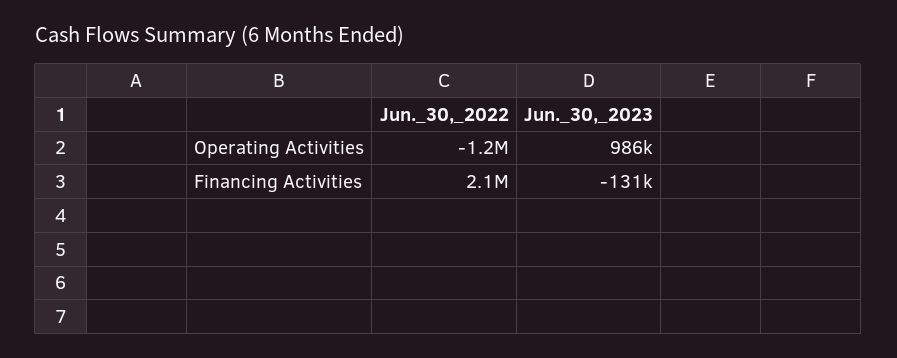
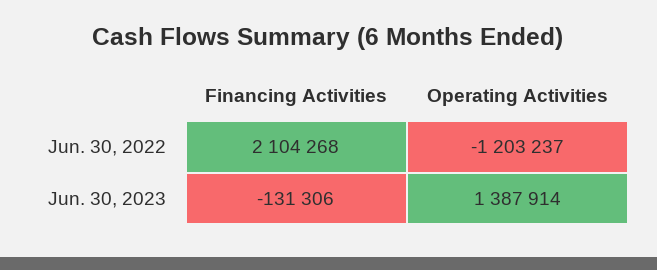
  {
    "Jun._30,_2022": {
      "Operating Activities": -1203237,
      "Financing Activities": 2104268
    },
    "Jun._30,_2023": {
-     "Operating Activities": 986000,
+     "Operating Activities": 1387914,
      "Financing Activities": -131306
    }
  }

